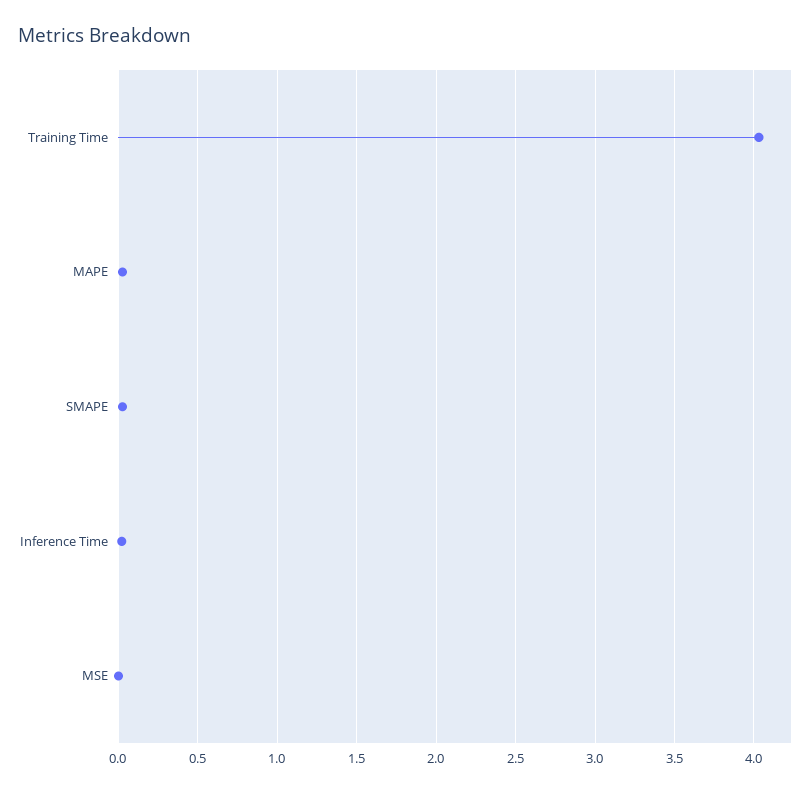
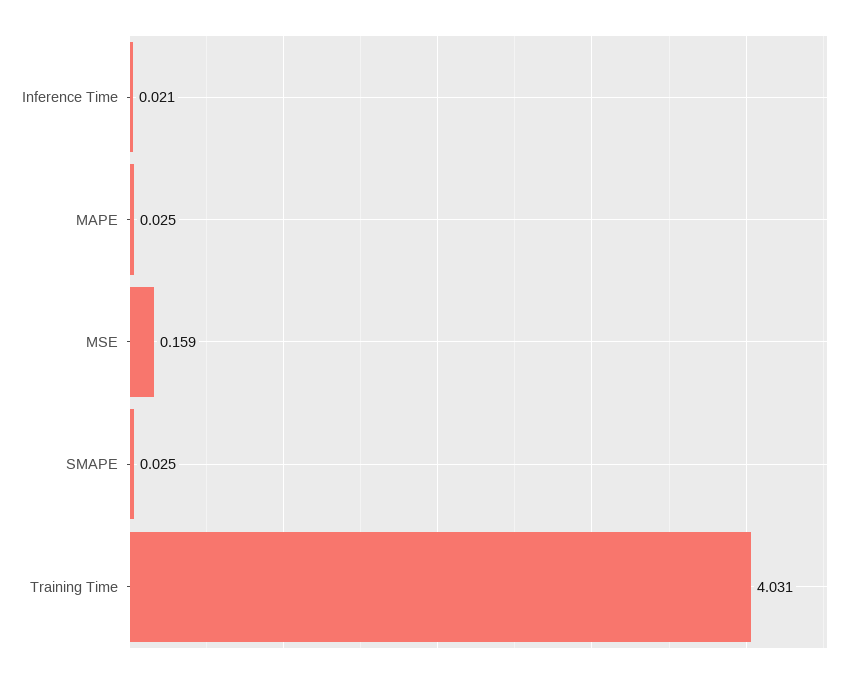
  {
    "Training Time": 4.031,
    "MAPE": 0.025,
    "SMAPE": 0.025,
    "Inference Time": 0.021,
-   "MSE": 0
+   "MSE": 0.159
  }

